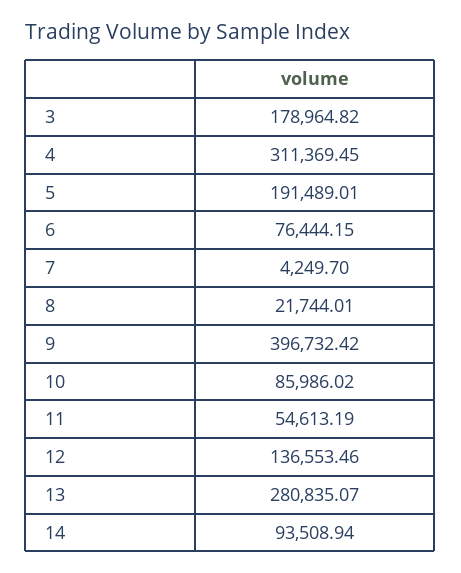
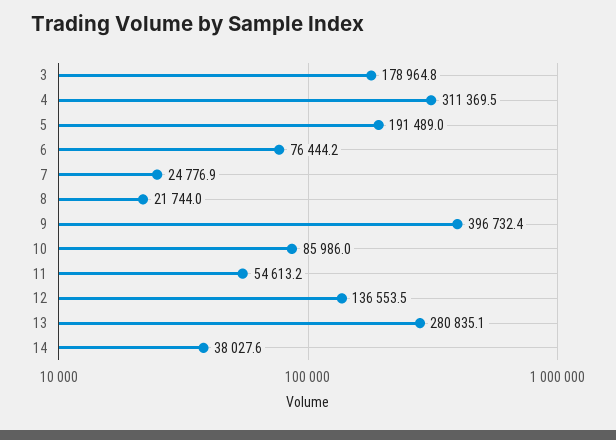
  {
    "3": 178964.82,
    "4": 311369.45,
    "5": 191489.01,
    "6": 76444.15,
-   "7": 4249.7,
+   "7": 24776.9,
    "8": 21744.01,
    "9": 396732.42,
    "10": 85986.02,
    "11": 54613.19,
    "12": 136553.46,
    "13": 280835.07,
-   "14": 93508.94
+   "14": 38027.6
  }

